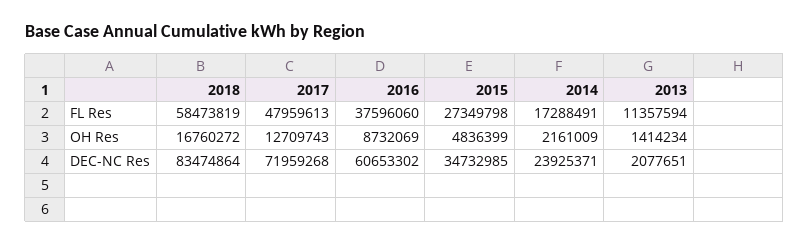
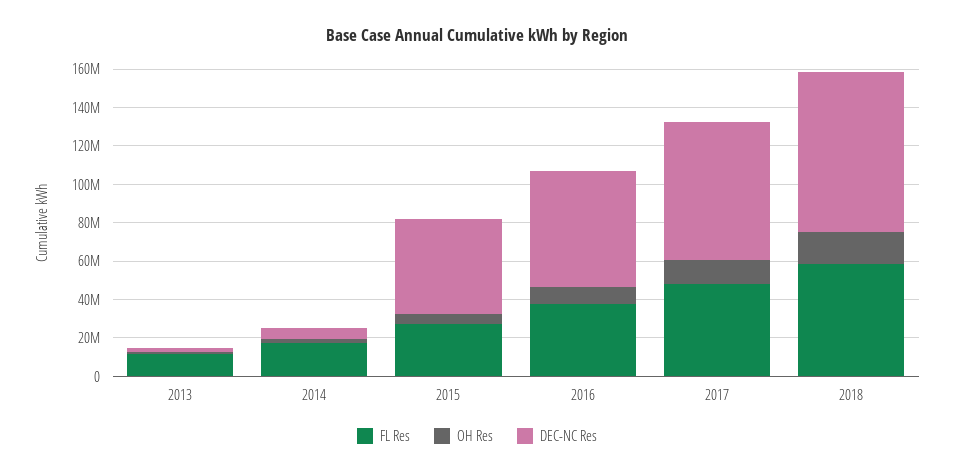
  {
    "FL Res": {
      "2018": 58473819,
      "2017": 47959613,
      "2016": 37596060,
      "2015": 27349798,
      "2014": 17288491,
      "2013": 11357594
    },
    "OH Res": {
      "2018": 16760272,
      "2017": 12709743,
      "2016": 8732069,
      "2015": 4836399,
      "2014": 2161009,
      "2013": 1414234
    },
    "DEC-NC Res": {
      "2018": 83474864,
      "2017": 71959268,
      "2016": 60653302,
-     "2015": 34732985,
+     "2015": 50000000,
-     "2014": 23925371,
+     "2014": 5000000,
      "2013": 2077651
    }
  }

